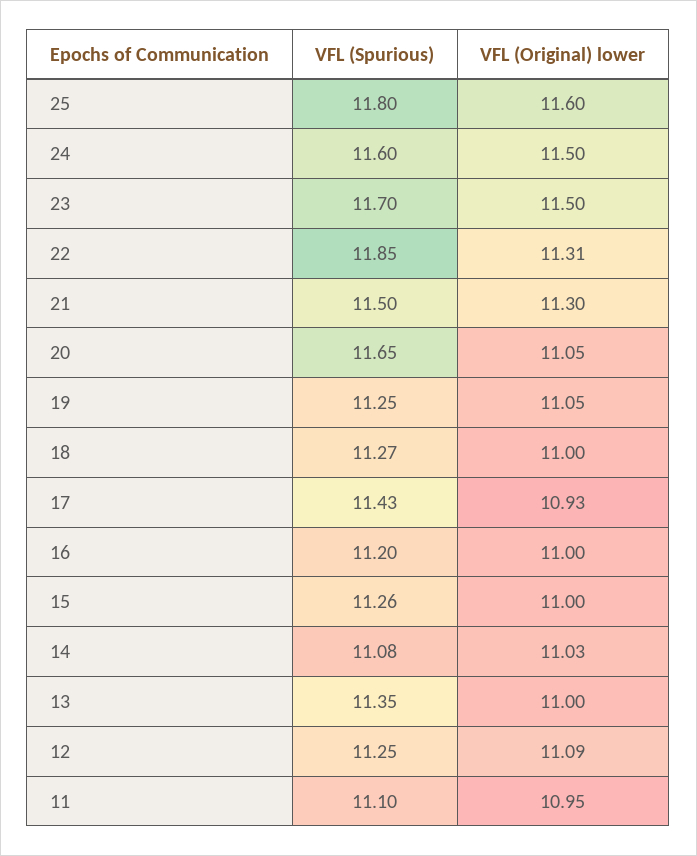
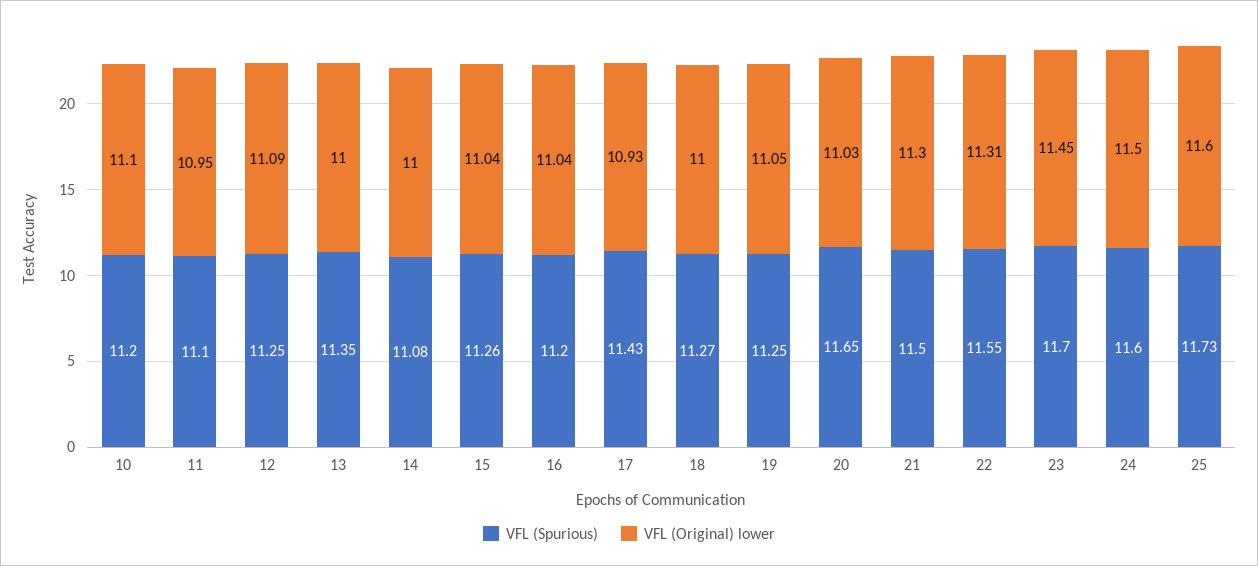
  {
    "VFL (Spurious)": {
-     "25": 11.8,
+     "25": 11.73,
      "24": 11.6,
      "23": 11.7,
-     "22": 11.85,
+     "22": 11.55,
      "21": 11.5,
      "20": 11.65,
      "19": 11.25,
      "18": 11.27,
      "17": 11.43,
      "16": 11.2,
      "15": 11.26,
      "14": 11.08,
      "13": 11.35,
      "12": 11.25,
-     "11": 11.1
+     "11": 11.1,
+     "10": 11.2
    },
    "VFL (Original) lower": {
      "25": 11.6,
      "24": 11.5,
-     "23": 11.5,
+     "23": 11.45,
      "22": 11.31,
      "21": 11.3,
-     "20": 11.05,
+     "20": 11.03,
      "19": 11.05,
      "18": 11,
      "17": 10.93,
-     "16": 11,
+     "16": 11.04,
-     "15": 11,
+     "15": 11.04,
-     "14": 11.03,
+     "14": 11,
      "13": 11,
      "12": 11.09,
-     "11": 10.95
+     "11": 10.95,
+     "10": 11.1
    }
  }

